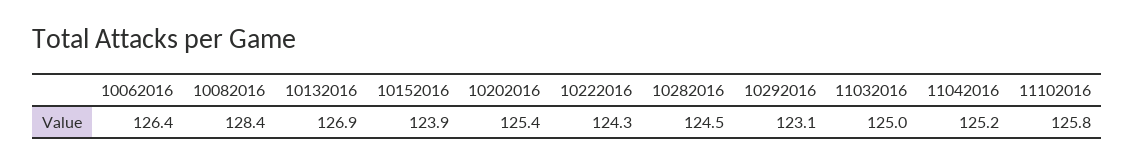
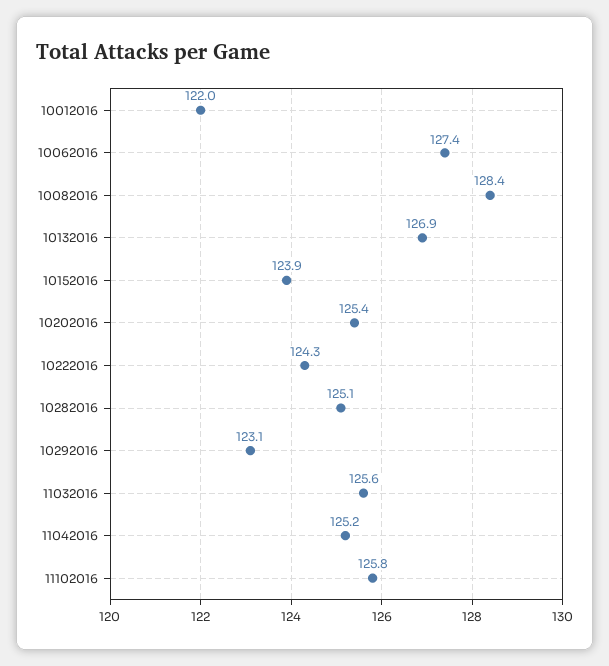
  {
-   "10062016": 126.4,
+   "10062016": 127.4,
    "10082016": 128.4,
    "10132016": 126.9,
    "10152016": 123.9,
    "10202016": 125.4,
    "10222016": 124.3,
-   "10282016": 124.5,
+   "10282016": 125.1,
    "10292016": 123.1,
-   "11032016": 125,
+   "11032016": 125.6,
    "11042016": 125.2,
-   "11102016": 125.8
+   "11102016": 125.8,
+   "10012016": 122
  }

